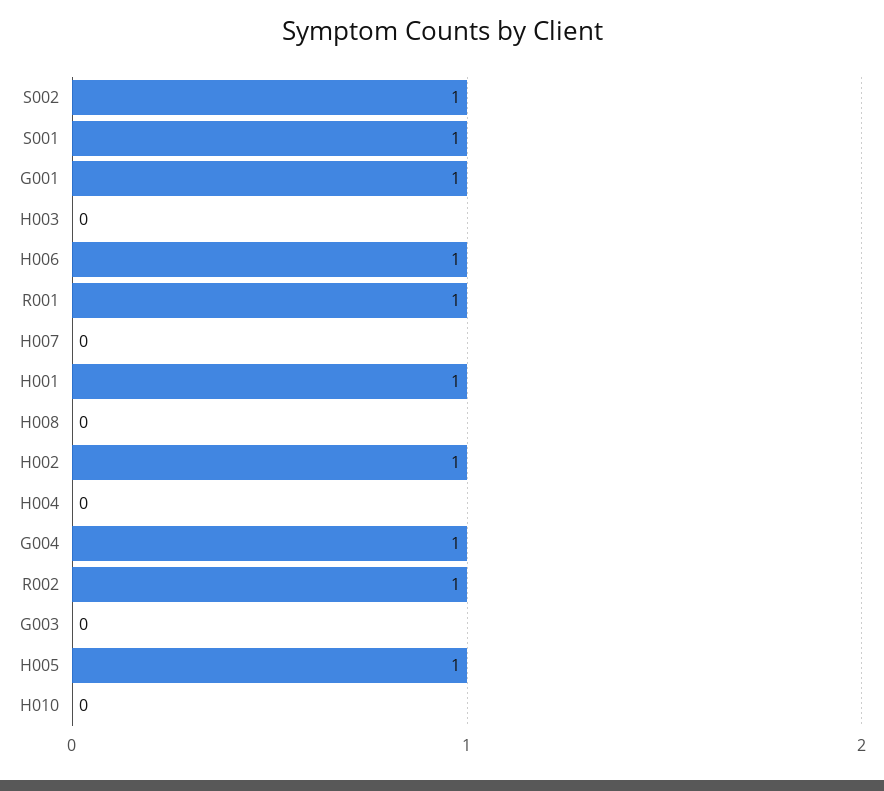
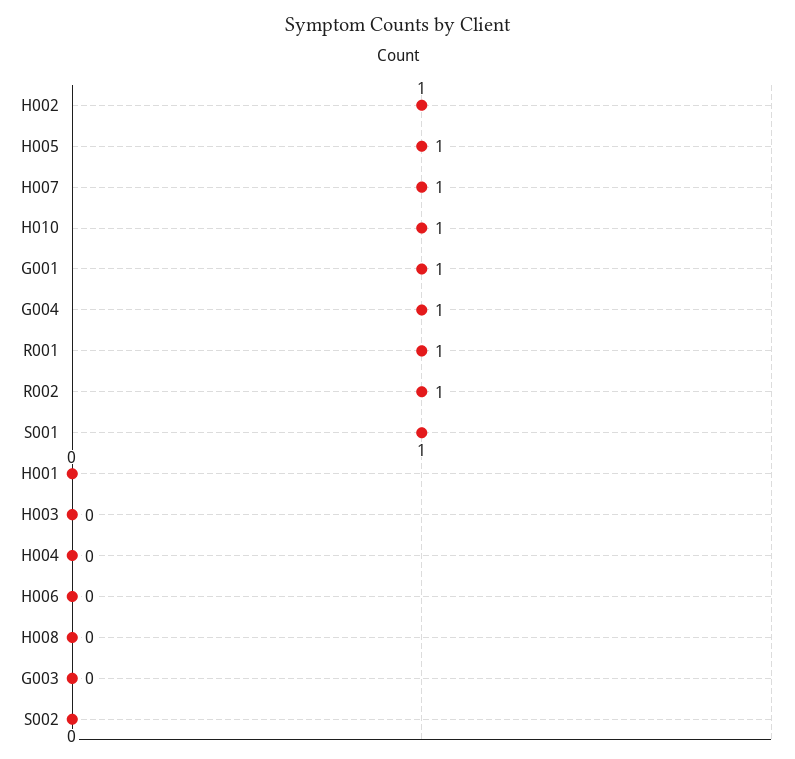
  {
-   "S002": 1,
+   "S002": 0,
    "S001": 1,
    "G001": 1,
    "H003": 0,
-   "H006": 1,
+   "H006": 0,
    "R001": 1,
-   "H007": 0,
+   "H007": 1,
-   "H001": 1,
+   "H001": 0,
    "H008": 0,
    "H002": 1,
    "H004": 0,
    "G004": 1,
    "R002": 1,
    "G003": 0,
    "H005": 1,
-   "H010": 0
+   "H010": 1
  }

